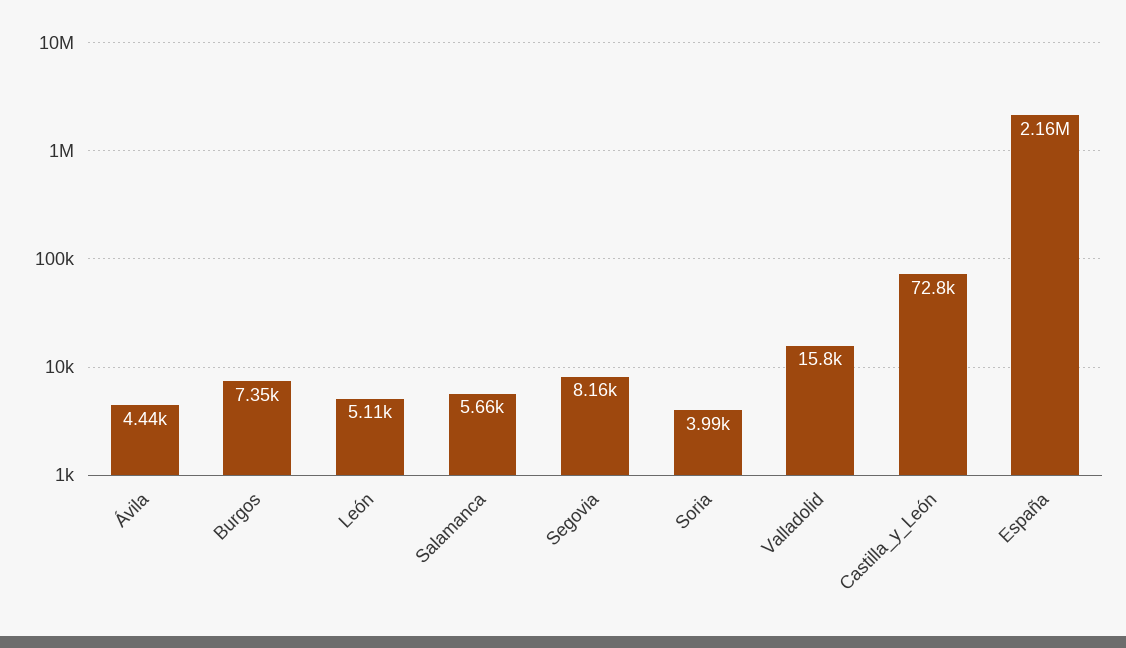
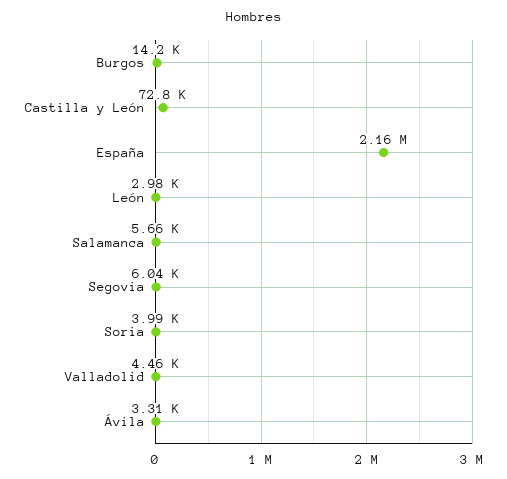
  {
-   "Ávila": 4440,
+   "Ávila": 3310,
-   "Burgos": 7350,
+   "Burgos": 14200,
-   "León": 5110,
+   "León": 2980,
    "Salamanca": 5660,
-   "Segovia": 8160,
+   "Segovia": 6040,
    "Soria": 3990,
-   "Valladolid": 15800,
+   "Valladolid": 4460,
    "Castilla_y_León": 72800,
    "España": 2160000
  }

